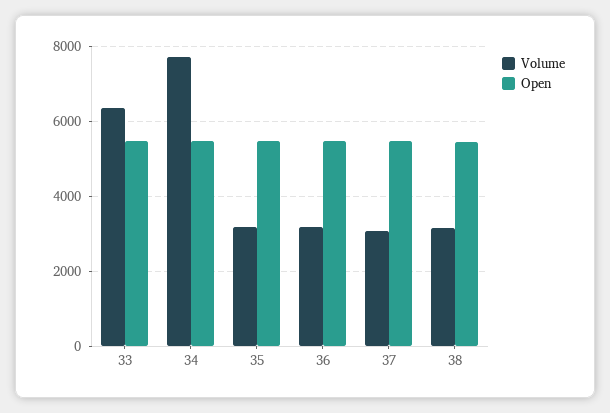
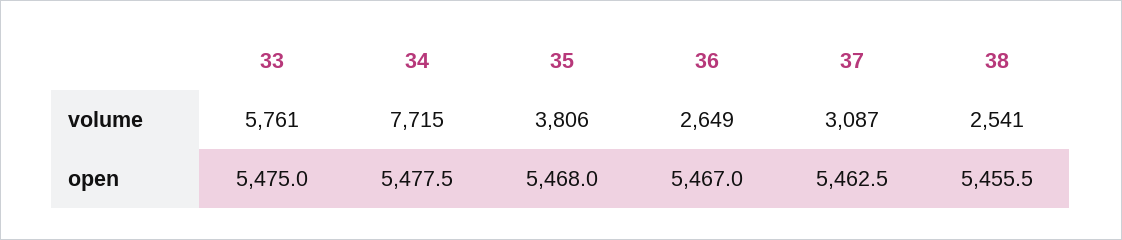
  {
    "Volume": {
-     "33": 6400,
+     "33": 5761,
      "34": 7715,
-     "35": 3200,
+     "35": 3806,
-     "36": 3200,
+     "36": 2649,
      "37": 3087,
-     "38": 3200
+     "38": 2541
    },
    "Open": {
      "33": 5475,
      "34": 5477.5,
      "35": 5468,
      "36": 5467,
      "37": 5462.5,
      "38": 5455.5
    }
  }

